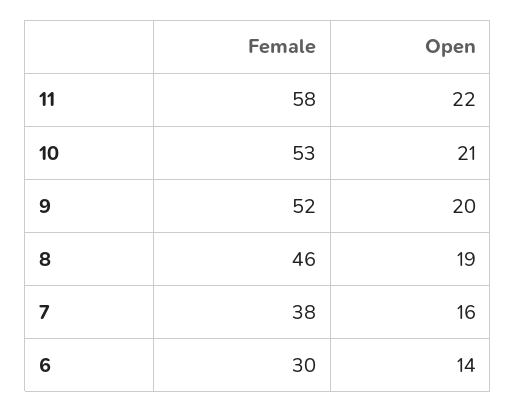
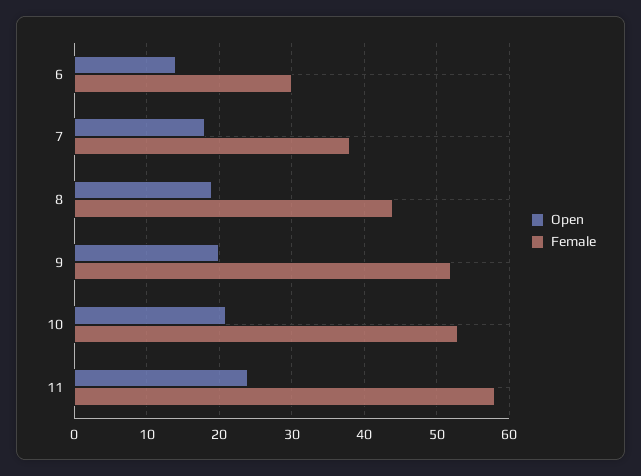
  {
    "Female": {
      "11": 58,
      "10": 53,
      "9": 52,
-     "8": 46,
+     "8": 44,
      "7": 38,
      "6": 30
    },
    "Open": {
-     "11": 22,
+     "11": 24,
      "10": 21,
      "9": 20,
      "8": 19,
-     "7": 16,
+     "7": 18,
      "6": 14
    }
  }

